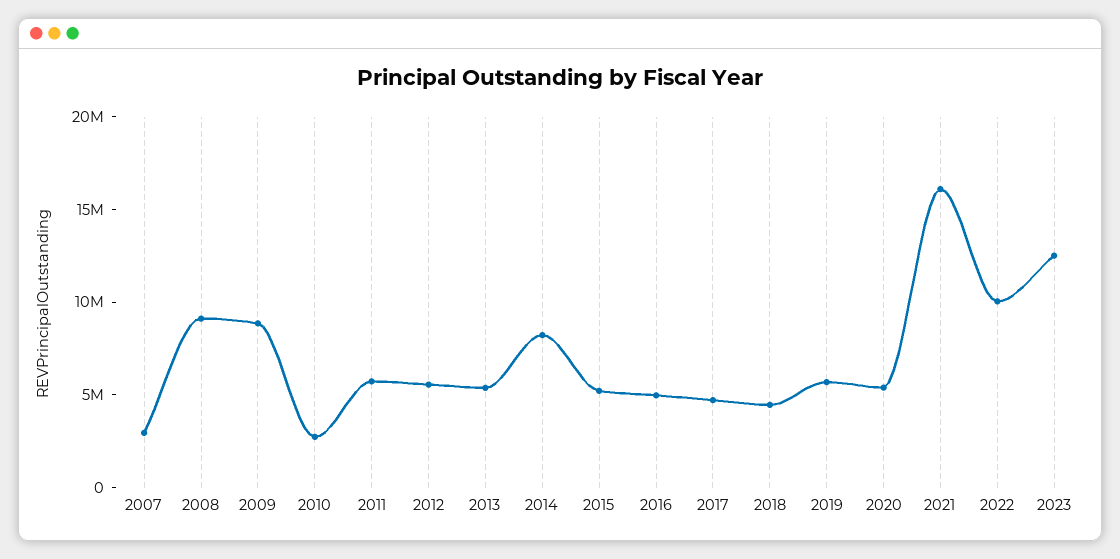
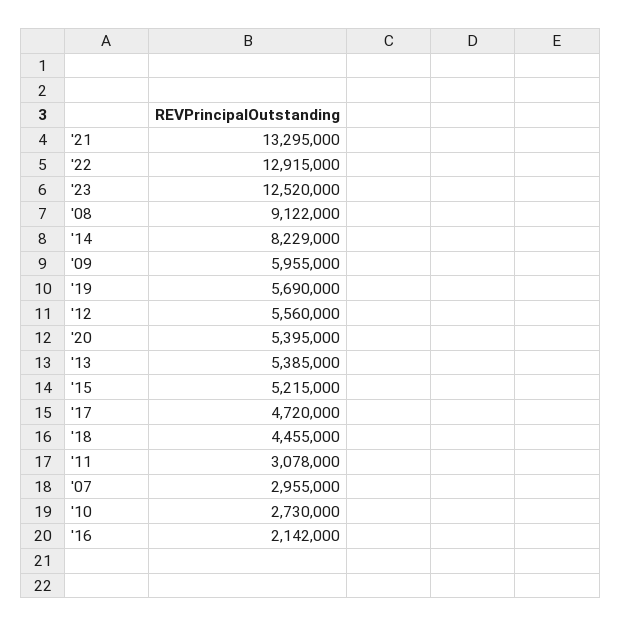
  {
    "2007": 2955000,
    "2008": 9122000,
-   "2009": 9000000,
+   "2009": 5955000,
    "2010": 2730000,
-   "2011": 6000000,
+   "2011": 3078000,
    "2012": 5560000,
    "2013": 5385000,
    "2014": 8229000,
    "2015": 5215000,
-   "2016": 5000000,
+   "2016": 2142000,
    "2017": 4720000,
    "2018": 4455000,
    "2019": 5690000,
    "2020": 5395000,
-   "2021": 16000000,
+   "2021": 13295000,
-   "2022": 10000000,
+   "2022": 12915000,
    "2023": 12520000
  }

